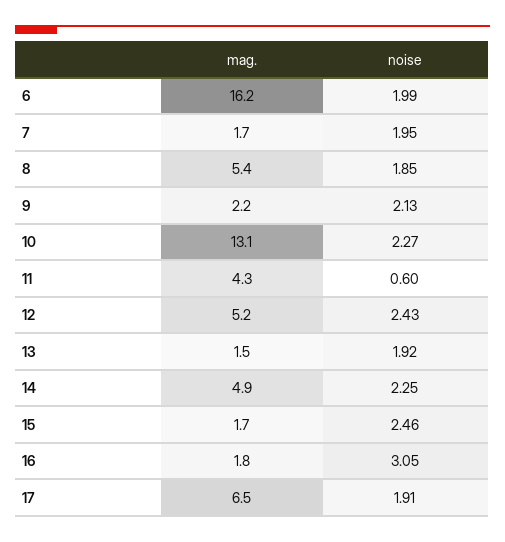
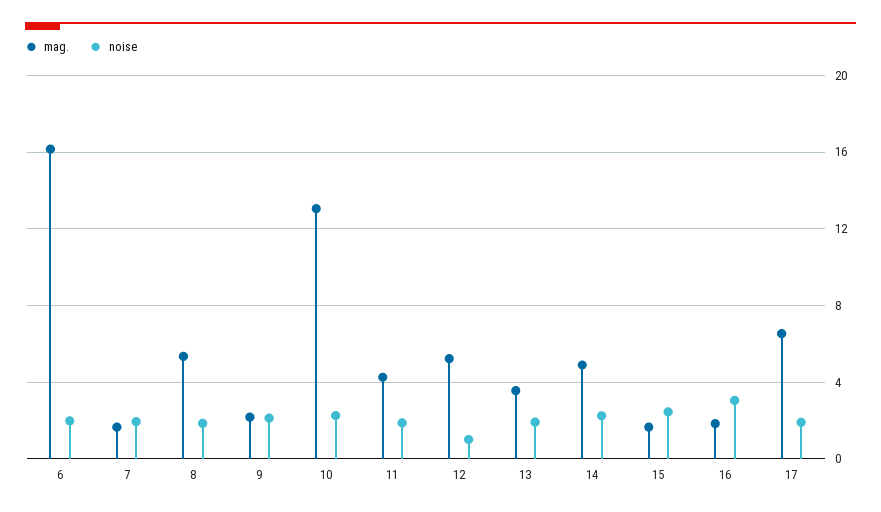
  {
    "mag.": {
      "6": 16.2,
      "7": 1.7,
      "8": 5.4,
      "9": 2.2,
      "10": 13.1,
      "11": 4.3,
      "12": 5.2,
-     "13": 1.5,
+     "13": 3.5,
      "14": 4.9,
      "15": 1.7,
      "16": 1.8,
      "17": 6.5
    },
    "noise": {
      "6": 1.99,
      "7": 1.95,
      "8": 1.85,
      "9": 2.13,
      "10": 2.27,
-     "11": 0.6,
+     "11": 2,
-     "12": 2.43,
+     "12": 1,
      "13": 1.92,
      "14": 2.25,
      "15": 2.46,
      "16": 3.05,
      "17": 1.91
    }
  }

